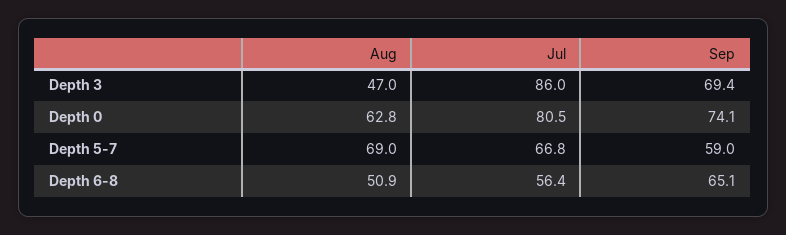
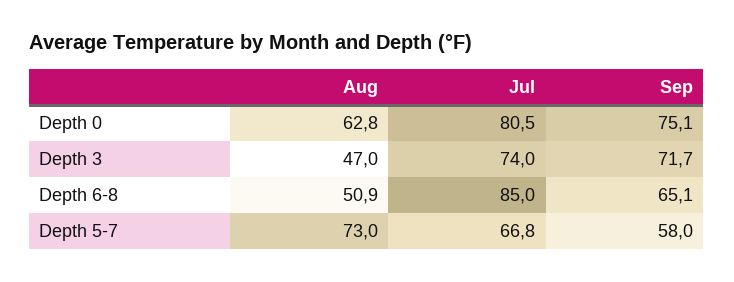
  {
    "Aug": {
      "Depth 3": 47,
      "Depth 0": 62.8,
-     "Depth 5-7": 69,
+     "Depth 5-7": 73,
      "Depth 6-8": 50.9
    },
    "Jul": {
-     "Depth 3": 86,
+     "Depth 3": 74,
      "Depth 0": 80.5,
      "Depth 5-7": 66.8,
-     "Depth 6-8": 56.4
+     "Depth 6-8": 85
    },
    "Sep": {
-     "Depth 3": 69.4,
+     "Depth 3": 71.7,
-     "Depth 0": 74.1,
+     "Depth 0": 75.1,
-     "Depth 5-7": 59,
+     "Depth 5-7": 58,
      "Depth 6-8": 65.1
    }
  }

